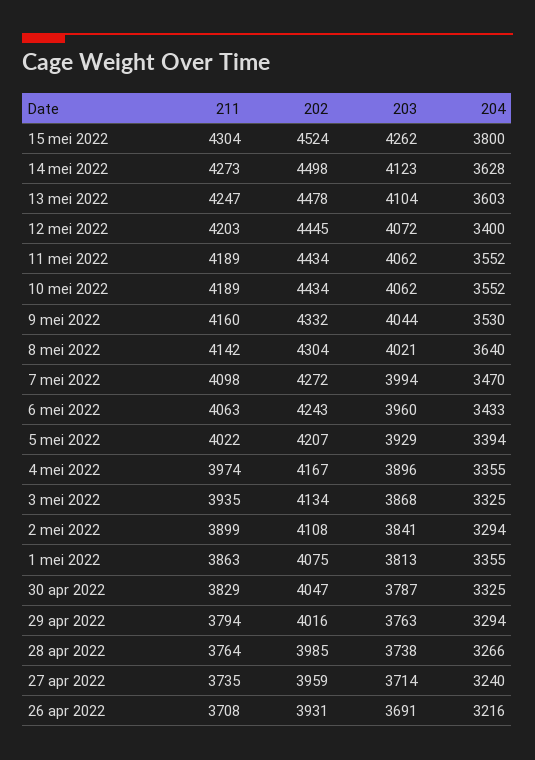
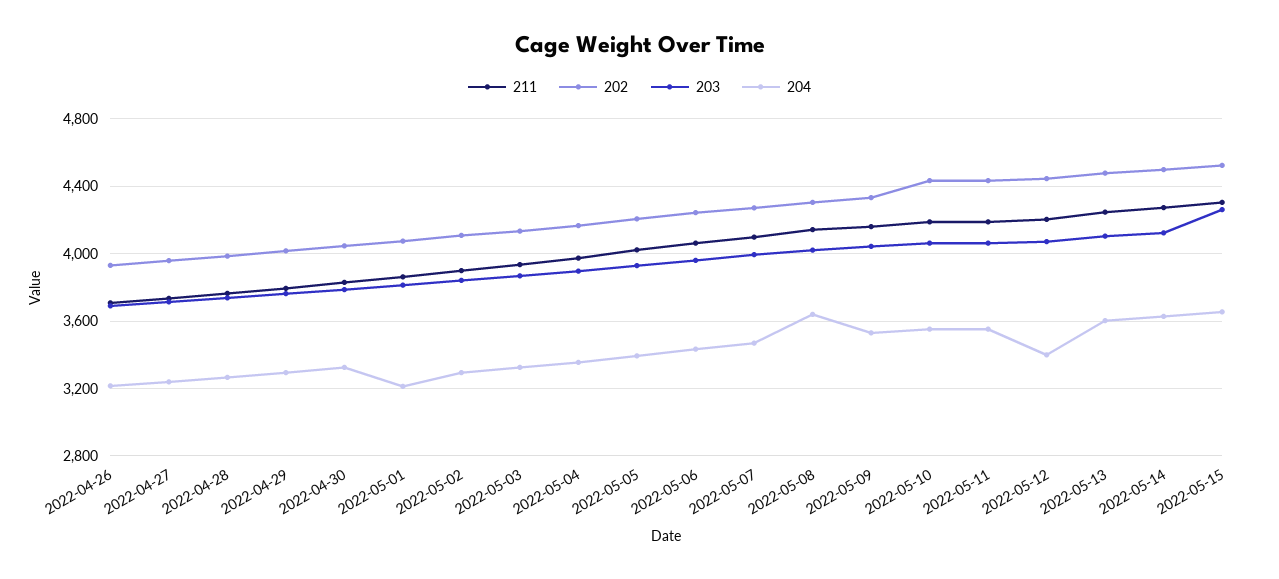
  {
    "211": {
      "15 mei 2022": 4304,
      "14 mei 2022": 4273,
      "13 mei 2022": 4247,
      "12 mei 2022": 4203,
      "11 mei 2022": 4189,
      "10 mei 2022": 4189,
      "9 mei 2022": 4160,
      "8 mei 2022": 4142,
      "7 mei 2022": 4098,
      "6 mei 2022": 4063,
      "5 mei 2022": 4022,
      "4 mei 2022": 3974,
      "3 mei 2022": 3935,
      "2 mei 2022": 3899,
      "1 mei 2022": 3863,
      "30 apr 2022": 3829,
      "29 apr 2022": 3794,
      "28 apr 2022": 3764,
      "27 apr 2022": 3735,
      "26 apr 2022": 3708
    },
    "202": {
      "15 mei 2022": 4524,
      "14 mei 2022": 4498,
      "13 mei 2022": 4478,
      "12 mei 2022": 4445,
      "11 mei 2022": 4434,
      "10 mei 2022": 4434,
      "9 mei 2022": 4332,
      "8 mei 2022": 4304,
      "7 mei 2022": 4272,
      "6 mei 2022": 4243,
      "5 mei 2022": 4207,
      "4 mei 2022": 4167,
      "3 mei 2022": 4134,
      "2 mei 2022": 4108,
      "1 mei 2022": 4075,
      "30 apr 2022": 4047,
      "29 apr 2022": 4016,
      "28 apr 2022": 3985,
      "27 apr 2022": 3959,
      "26 apr 2022": 3931
    },
    "203": {
      "15 mei 2022": 4262,
      "14 mei 2022": 4123,
      "13 mei 2022": 4104,
      "12 mei 2022": 4072,
      "11 mei 2022": 4062,
      "10 mei 2022": 4062,
      "9 mei 2022": 4044,
      "8 mei 2022": 4021,
      "7 mei 2022": 3994,
      "6 mei 2022": 3960,
      "5 mei 2022": 3929,
      "4 mei 2022": 3896,
      "3 mei 2022": 3868,
      "2 mei 2022": 3841,
      "1 mei 2022": 3813,
      "30 apr 2022": 3787,
      "29 apr 2022": 3763,
      "28 apr 2022": 3738,
      "27 apr 2022": 3714,
      "26 apr 2022": 3691
    },
    "204": {
-     "15 mei 2022": 3800,
+     "15 mei 2022": 3650,
      "14 mei 2022": 3628,
      "13 mei 2022": 3603,
      "12 mei 2022": 3400,
      "11 mei 2022": 3552,
      "10 mei 2022": 3552,
      "9 mei 2022": 3530,
      "8 mei 2022": 3640,
      "7 mei 2022": 3470,
      "6 mei 2022": 3433,
      "5 mei 2022": 3394,
      "4 mei 2022": 3355,
      "3 mei 2022": 3325,
      "2 mei 2022": 3294,
-     "1 mei 2022": 3355,
+     "1 mei 2022": 3200,
      "30 apr 2022": 3325,
      "29 apr 2022": 3294,
      "28 apr 2022": 3266,
      "27 apr 2022": 3240,
      "26 apr 2022": 3216
    }
  }

